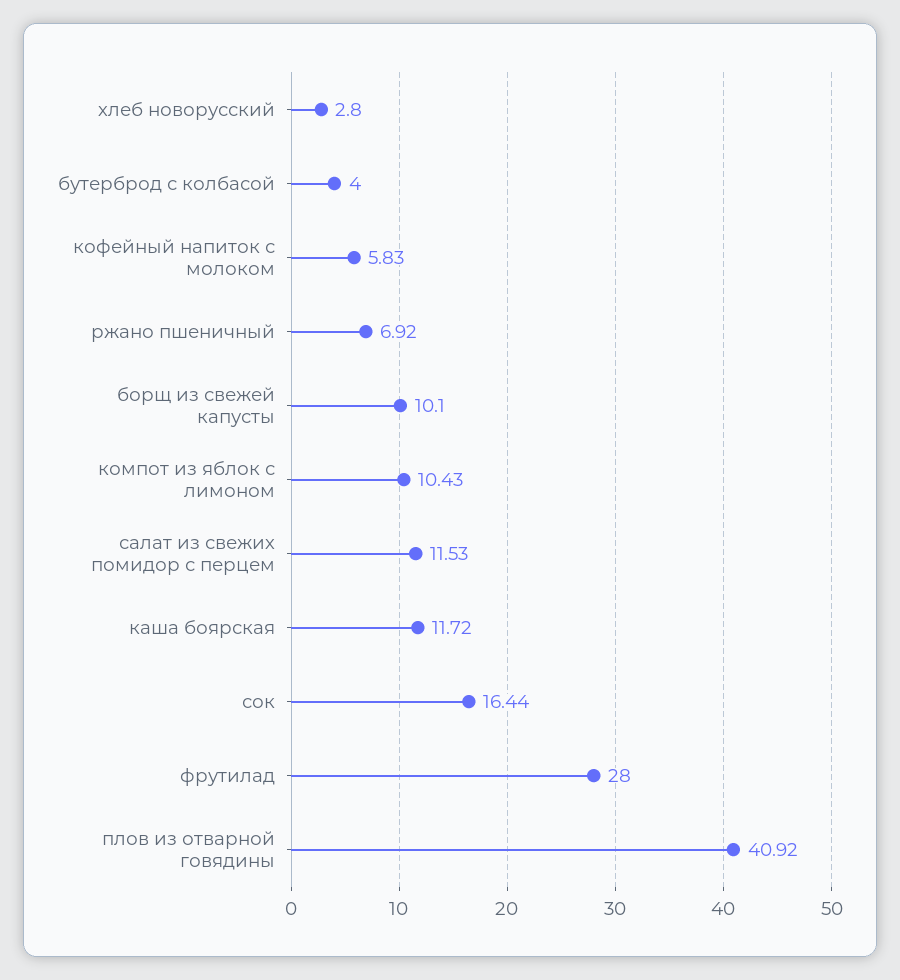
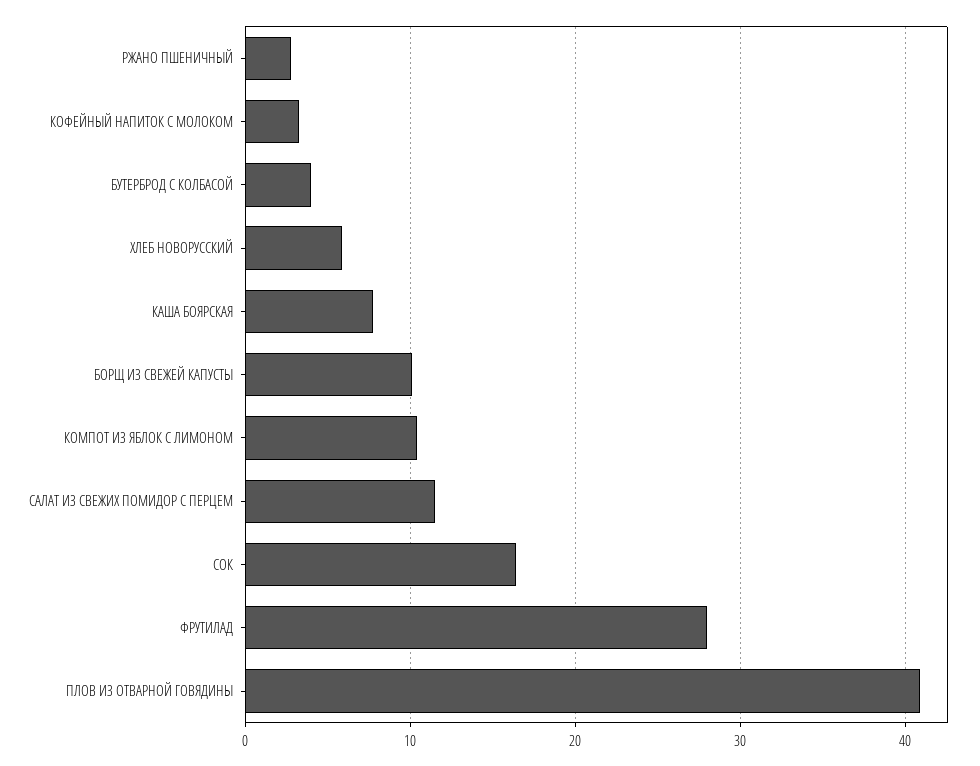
  {
-   "хлеб новорусский": 2.8,
+   "хлеб новорусский": 6,
    "бутерброд с колбасой": 4,
-   "кофейный напиток с молоком": 5.83,
+   "кофейный напиток с молоком": 3,
-   "ржано пшеничный": 6.92,
+   "ржано пшеничный": 3,
    "борщ из свежей капусты": 10.1,
    "компот из яблок с лимоном": 10.43,
    "салат из свежих помидор с перцем": 11.53,
-   "каша боярская": 11.72,
+   "каша боярская": 8,
    "сок": 16.44,
    "фрутилад": 28,
    "плов из отварной говядины": 40.92
  }

